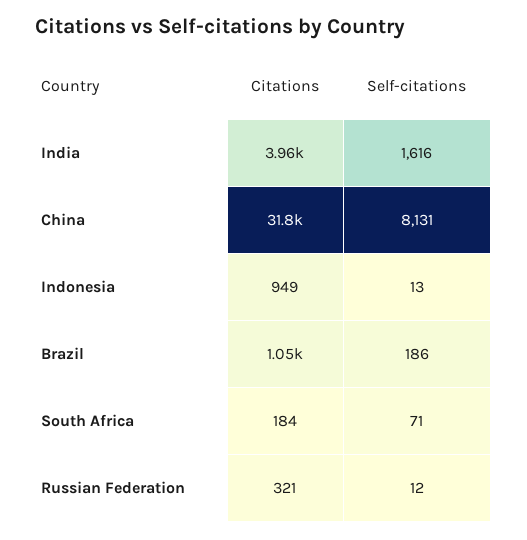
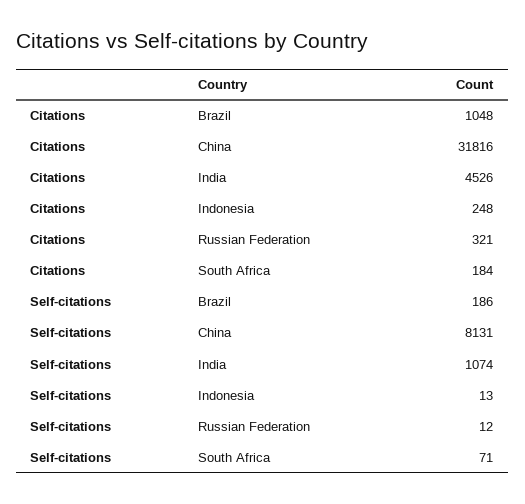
  {
    "Citations": {
-     "India": 3960,
+     "India": 4526,
      "China": 31816,
-     "Indonesia": 949,
+     "Indonesia": 248,
      "Brazil": 1048,
      "South Africa": 184,
      "Russian Federation": 321
    },
    "Self-citations": {
-     "India": 1616,
+     "India": 1074,
      "China": 8131,
      "Indonesia": 13,
      "Brazil": 186,
      "South Africa": 71,
      "Russian Federation": 12
    }
  }

